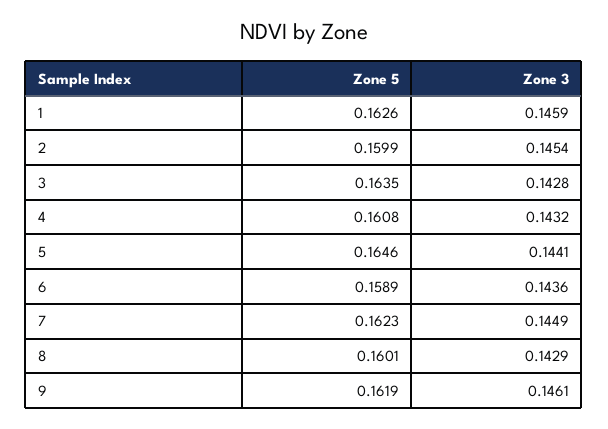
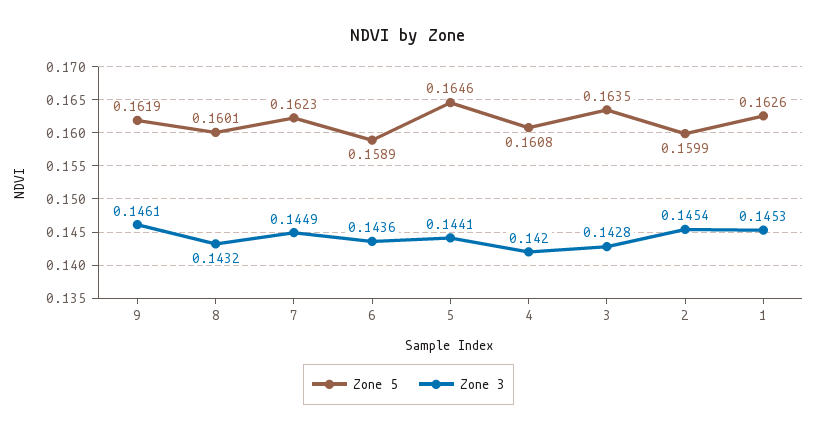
  {
    "Zone 5": {
      "1": 0.1626,
      "2": 0.1599,
      "3": 0.1635,
      "4": 0.1608,
      "5": 0.1646,
      "6": 0.1589,
      "7": 0.1623,
      "8": 0.1601,
      "9": 0.1619
    },
    "Zone 3": {
-     "1": 0.1459,
+     "1": 0.1453,
      "2": 0.1454,
      "3": 0.1428,
-     "4": 0.1432,
+     "4": 0.142,
      "5": 0.1441,
      "6": 0.1436,
      "7": 0.1449,
-     "8": 0.1429,
+     "8": 0.1432,
      "9": 0.1461
    }
  }

